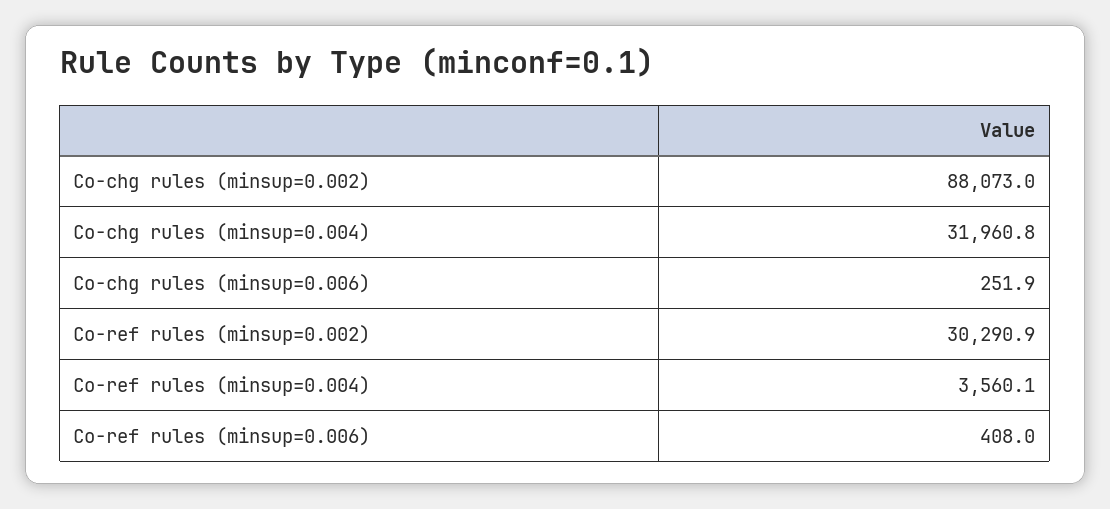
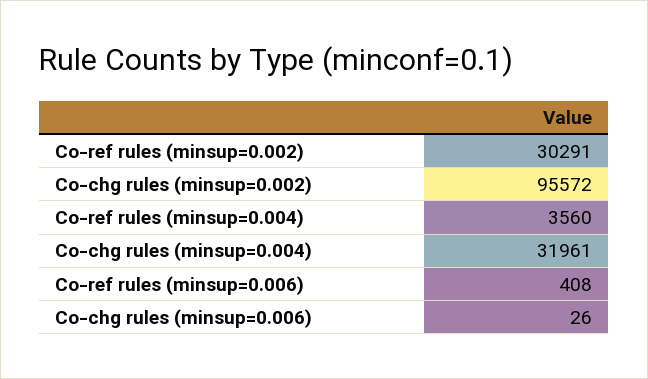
  {
-   "Co-chg rules (minsup=0.002)": 88073,
+   "Co-chg rules (minsup=0.002)": 95572,
    "Co-chg rules (minsup=0.004)": 31960.8,
-   "Co-chg rules (minsup=0.006)": 251.9,
+   "Co-chg rules (minsup=0.006)": 26,
    "Co-ref rules (minsup=0.002)": 30290.9,
    "Co-ref rules (minsup=0.004)": 3560.1,
    "Co-ref rules (minsup=0.006)": 408
  }

